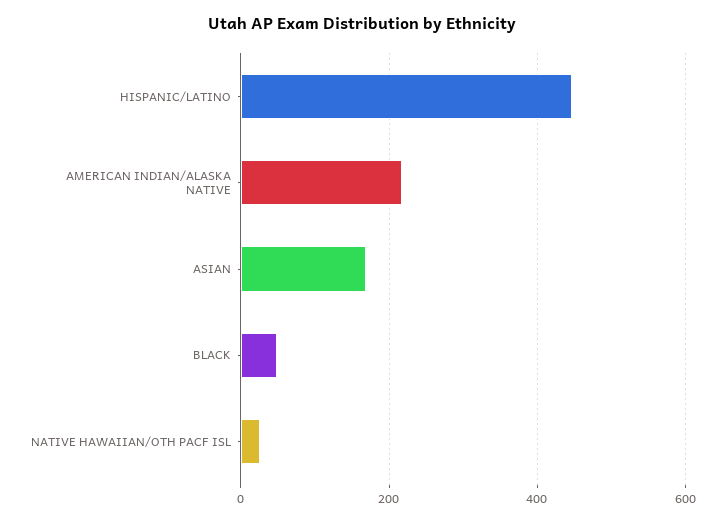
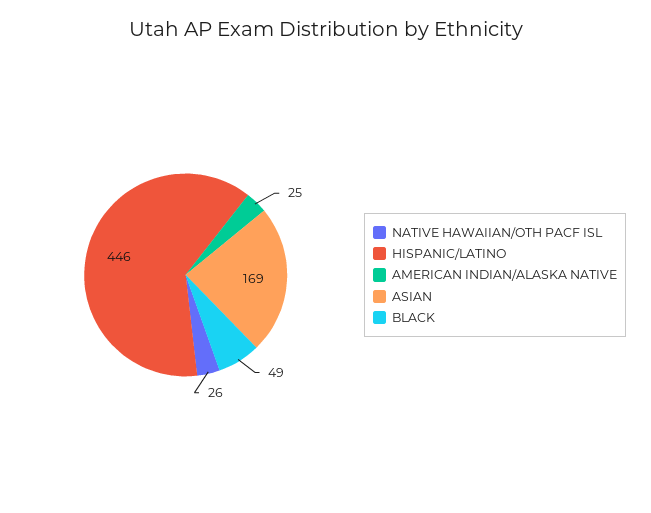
  {
    "HISPANIC/LATINO": 446,
-   "AMERICAN INDIAN/ALASKA NATIVE": 220,
+   "AMERICAN INDIAN/ALASKA NATIVE": 25,
    "ASIAN": 169,
    "BLACK": 49,
    "NATIVE HAWAIIAN/OTH PACF ISL": 26
  }

